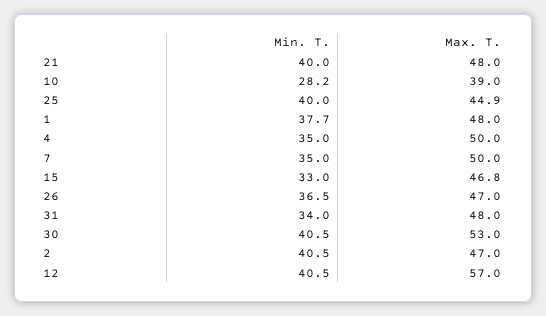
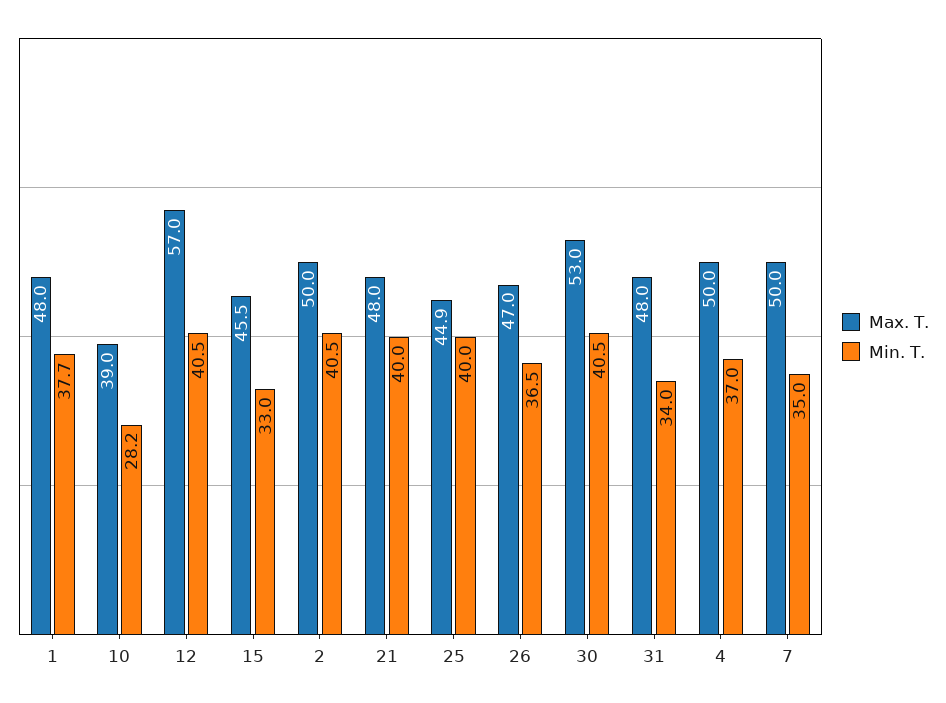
  {
    "Min. T.": {
      "21": 40,
      "10": 28.2,
      "25": 40,
      "1": 37.7,
-     "4": 35,
+     "4": 37,
      "7": 35,
      "15": 33,
      "26": 36.5,
      "31": 34,
      "30": 40.5,
      "2": 40.5,
      "12": 40.5
    },
    "Max. T.": {
      "21": 48,
      "10": 39,
      "25": 44.9,
      "1": 48,
      "4": 50,
      "7": 50,
-     "15": 46.8,
+     "15": 45.5,
      "26": 47,
      "31": 48,
      "30": 53,
-     "2": 47,
+     "2": 50,
      "12": 57
    }
  }

